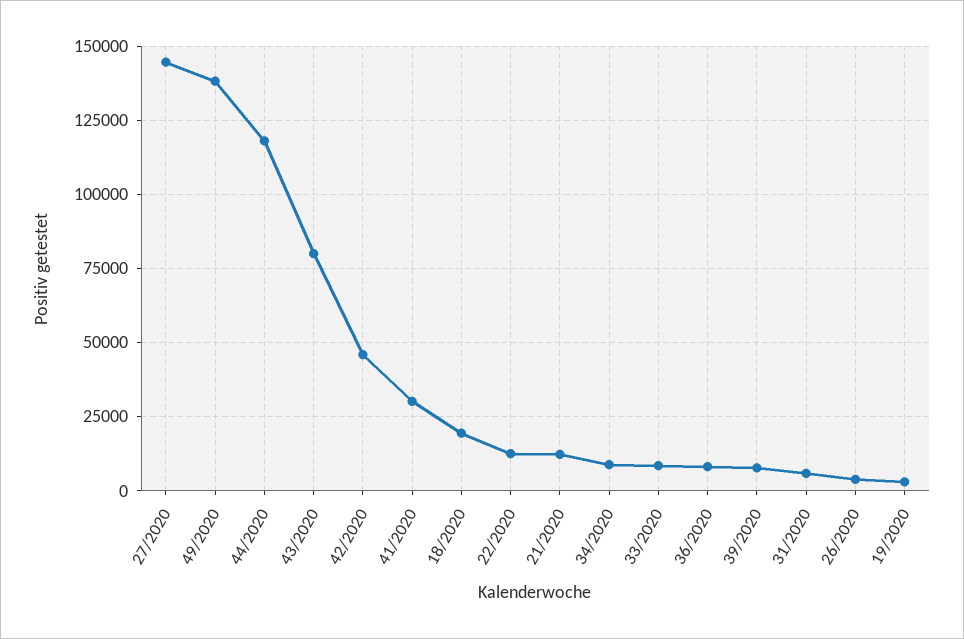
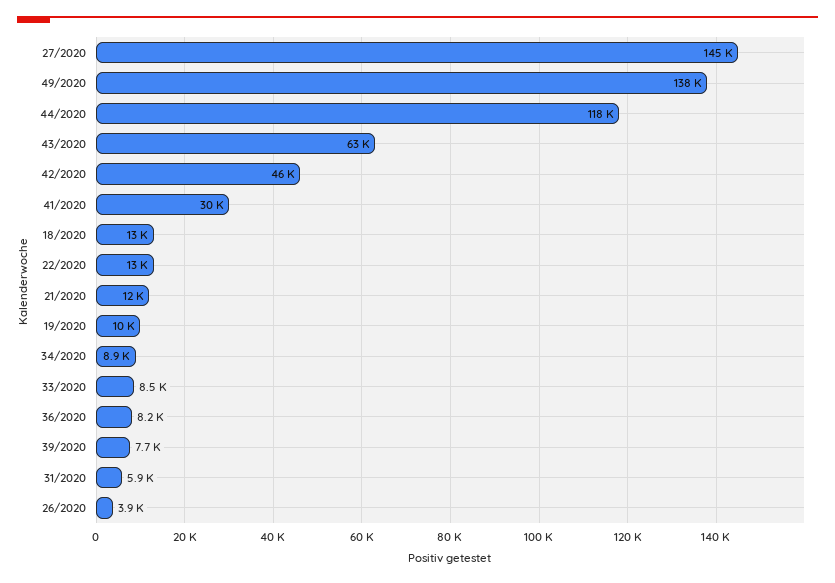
  {
    "27/2020": 145000,
    "49/2020": 138000,
    "44/2020": 118000,
-   "43/2020": 80000,
+   "43/2020": 63000,
    "42/2020": 46000,
    "41/2020": 30000,
-   "18/2020": 20000,
+   "18/2020": 13000,
    "22/2020": 13000,
    "21/2020": 12000,
    "34/2020": 8900,
    "33/2020": 8500,
    "36/2020": 8200,
    "39/2020": 7700,
    "31/2020": 5900,
    "26/2020": 3900,
-   "19/2020": 2500
+   "19/2020": 10000
  }

